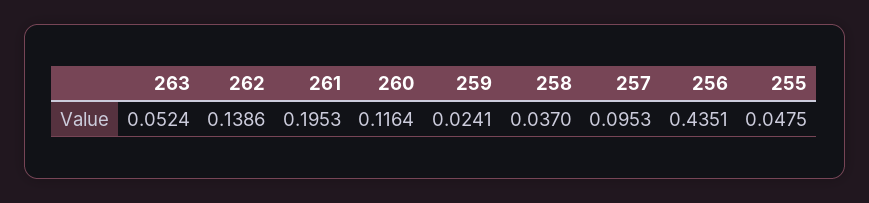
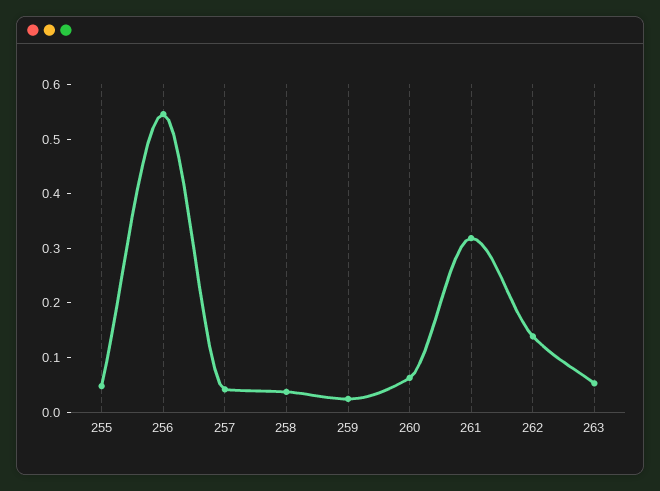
  {
    "263": 0.0524,
    "262": 0.1386,
-   "261": 0.1953,
+   "261": 0.32,
-   "260": 0.1164,
+   "260": 0.06,
    "259": 0.0241,
    "258": 0.037,
-   "257": 0.0953,
+   "257": 0.04,
-   "256": 0.4351,
+   "256": 0.54,
    "255": 0.0475
  }

